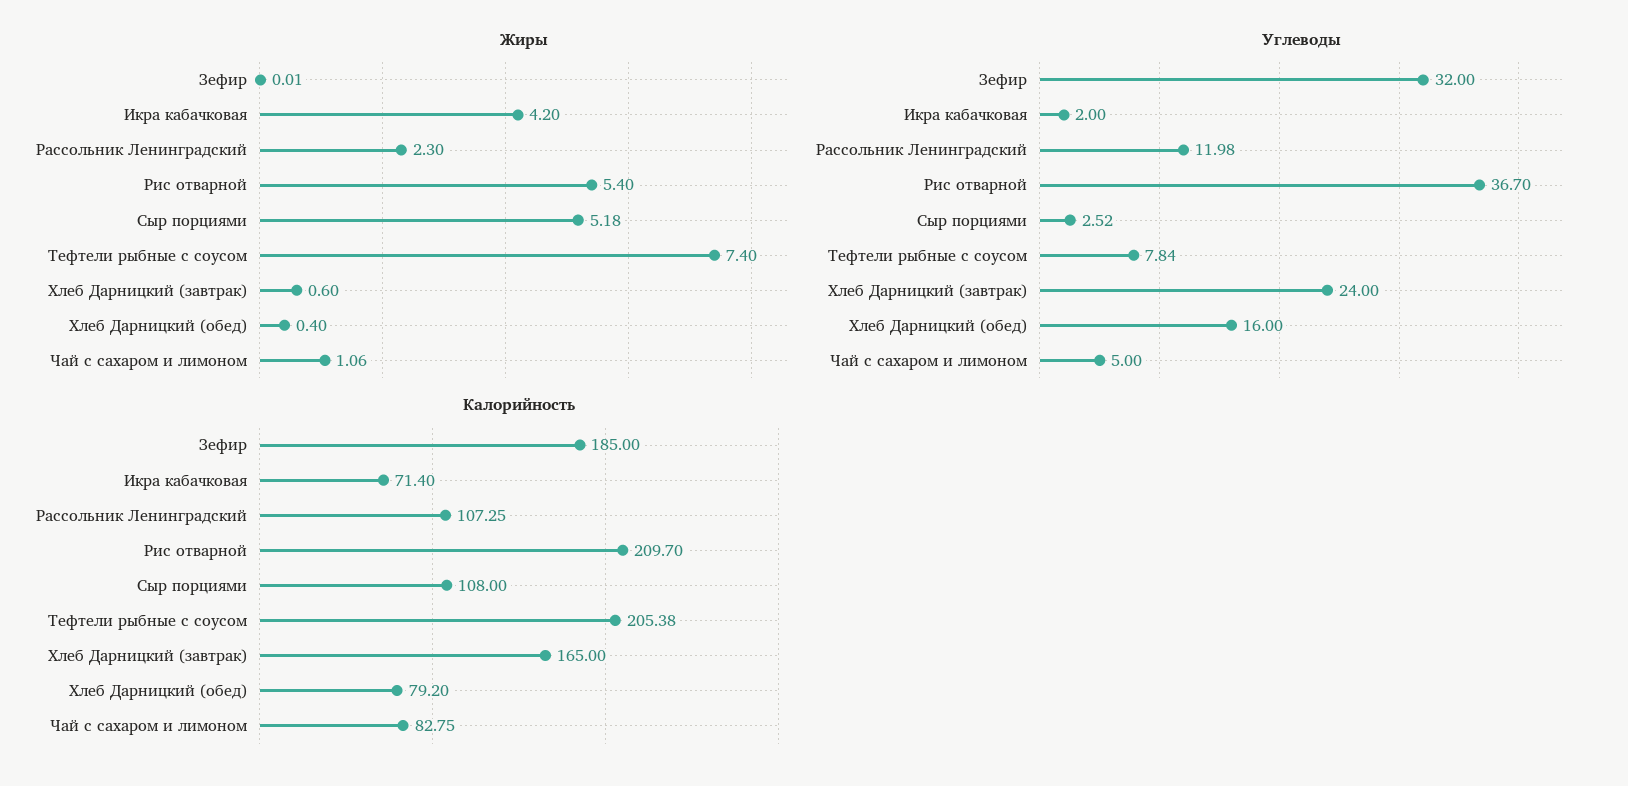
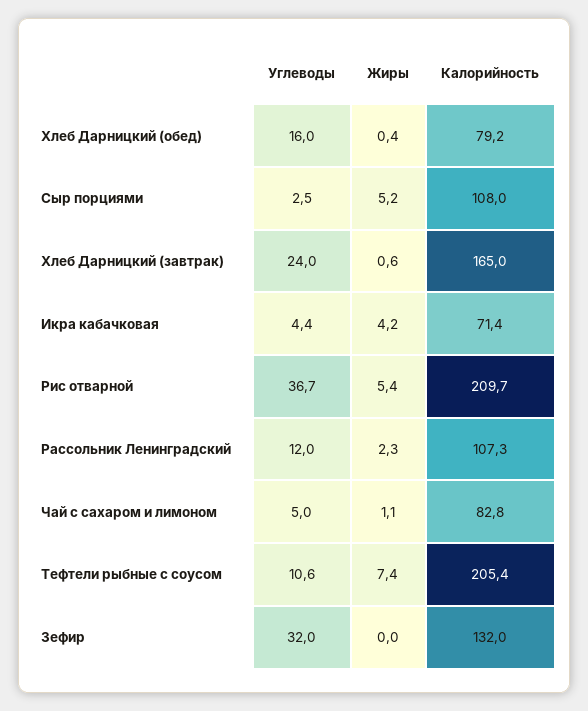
  {
    "Жиры": {
      "Зефир": 0.01,
      "Икра кабачковая": 4.2,
      "Рассольник Ленинградский": 2.3,
      "Рис отварной": 5.4,
      "Сыр порциями": 5.18,
      "Тефтели рыбные с соусом": 7.4,
      "Хлеб Дарницкий (завтрак)": 0.6,
      "Хлеб Дарницкий (обед)": 0.4,
      "Чай с сахаром и лимоном": 1.06
    },
    "Углеводы": {
      "Зефир": 32,
-     "Икра кабачковая": 2,
+     "Икра кабачковая": 4.4,
      "Рассольник Ленинградский": 11.98,
      "Рис отварной": 36.7,
      "Сыр порциями": 2.52,
-     "Тефтели рыбные с соусом": 7.84,
+     "Тефтели рыбные с соусом": 10.6,
      "Хлеб Дарницкий (завтрак)": 24,
      "Хлеб Дарницкий (обед)": 16,
      "Чай с сахаром и лимоном": 5
    },
    "Калорийность": {
-     "Зефир": 185,
+     "Зефир": 132,
      "Икра кабачковая": 71.4,
      "Рассольник Ленинградский": 107.25,
      "Рис отварной": 209.7,
      "Сыр порциями": 108,
      "Тефтели рыбные с соусом": 205.38,
      "Хлеб Дарницкий (завтрак)": 165,
      "Хлеб Дарницкий (обед)": 79.2,
      "Чай с сахаром и лимоном": 82.75
    }
  }

